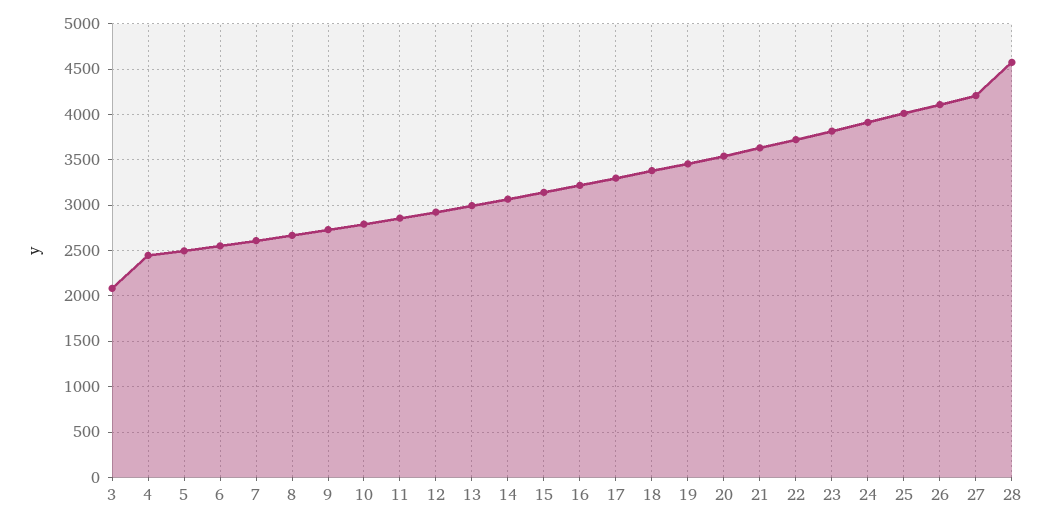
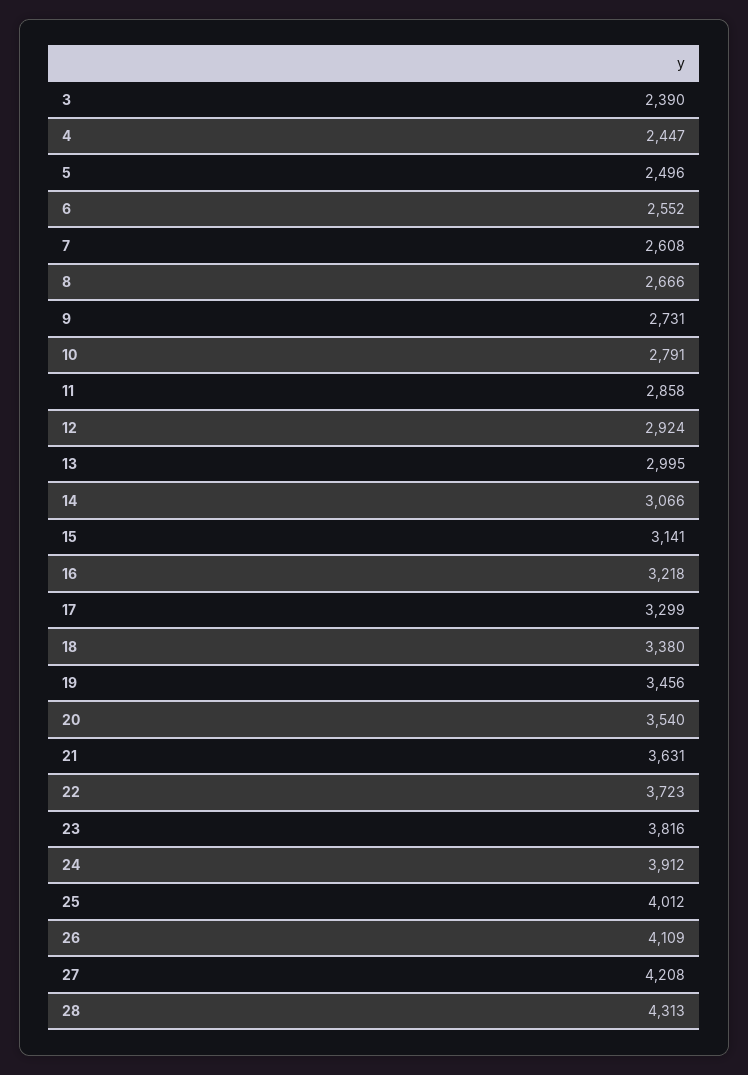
  {
-   "3": 2100,
+   "3": 2390,
    "4": 2447,
    "5": 2496,
    "6": 2552,
    "7": 2608,
    "8": 2666,
    "9": 2731,
    "10": 2791,
    "11": 2858,
    "12": 2924,
    "13": 2995,
    "14": 3066,
    "15": 3141,
    "16": 3218,
    "17": 3299,
    "18": 3380,
    "19": 3456,
    "20": 3540,
    "21": 3631,
    "22": 3723,
    "23": 3816,
    "24": 3912,
    "25": 4012,
    "26": 4109,
    "27": 4208,
-   "28": 4600
+   "28": 4313
  }

